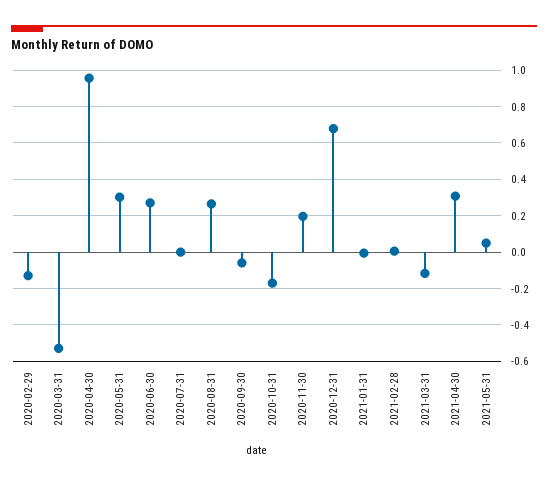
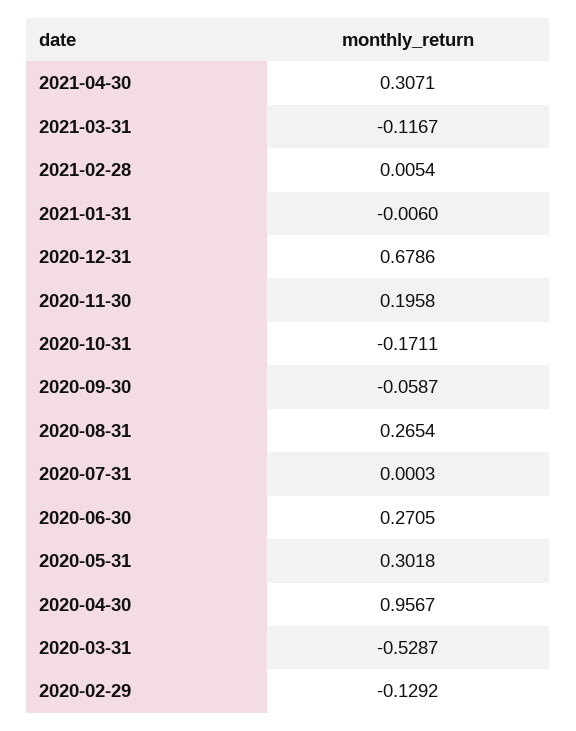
  {
    "2020-02-29": -0.1292,
    "2020-03-31": -0.5287,
    "2020-04-30": 0.9567,
    "2020-05-31": 0.3018,
    "2020-06-30": 0.2705,
    "2020-07-31": 0.0003,
    "2020-08-31": 0.2654,
    "2020-09-30": -0.0587,
    "2020-10-31": -0.1711,
    "2020-11-30": 0.1958,
    "2020-12-31": 0.6786,
    "2021-01-31": -0.006,
    "2021-02-28": 0.0054,
    "2021-03-31": -0.1167,
-   "2021-04-30": 0.3071,
+   "2021-04-30": 0.3071
-   "2021-05-31": 0.05
  }

